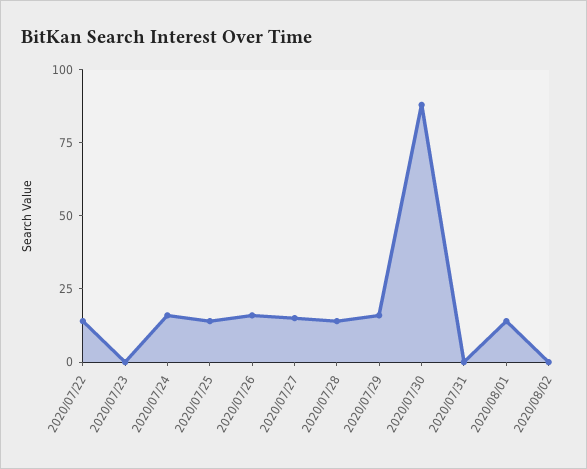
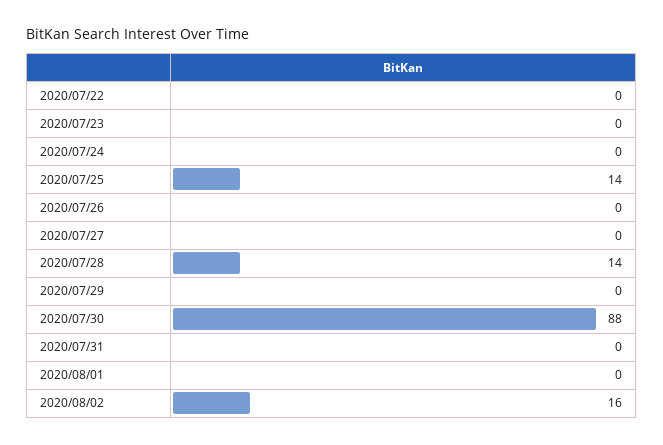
  {
-   "2020/07/22": 15,
+   "2020/07/22": 0,
    "2020/07/23": 0,
-   "2020/07/24": 15,
+   "2020/07/24": 0,
    "2020/07/25": 14,
-   "2020/07/26": 15,
+   "2020/07/26": 0,
-   "2020/07/27": 15,
+   "2020/07/27": 0,
    "2020/07/28": 14,
-   "2020/07/29": 15,
+   "2020/07/29": 0,
    "2020/07/30": 88,
    "2020/07/31": 0,
-   "2020/08/01": 15,
+   "2020/08/01": 0,
-   "2020/08/02": 0
+   "2020/08/02": 16
  }

